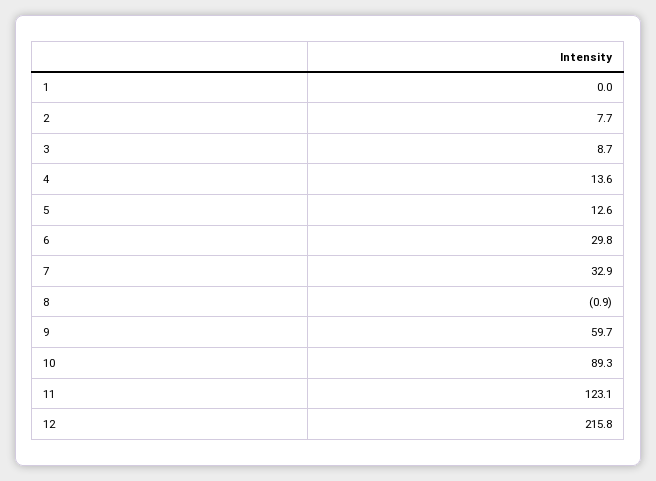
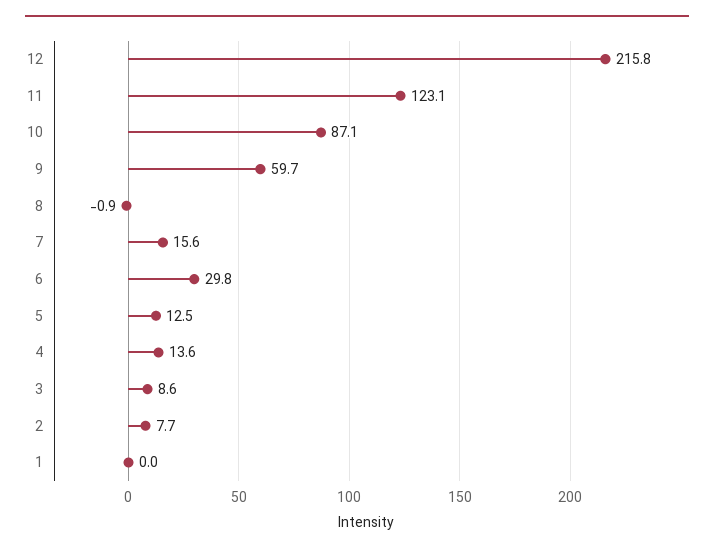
  {
    "1": 0,
    "2": 7.7,
-   "3": 8.7,
+   "3": 8.6,
    "4": 13.6,
-   "5": 12.6,
+   "5": 12.5,
    "6": 29.8,
-   "7": 32.9,
+   "7": 15.6,
    "8": -0.9,
    "9": 59.7,
-   "10": 89.3,
+   "10": 87.1,
    "11": 123.1,
    "12": 215.8
  }

